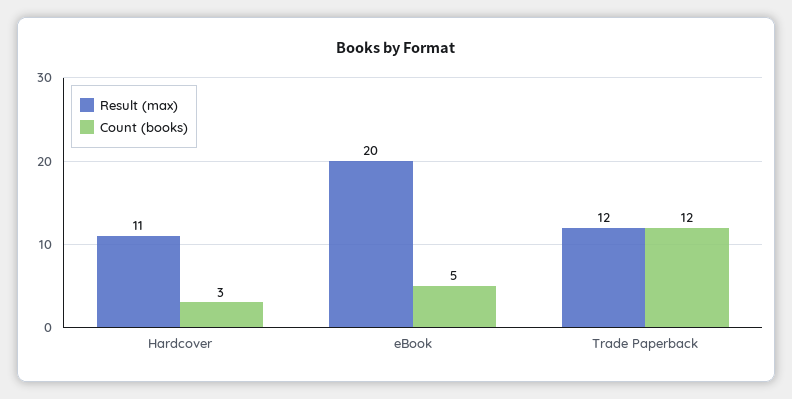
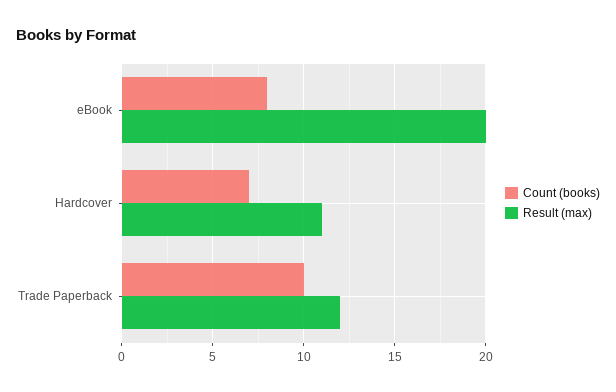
  {
    "Result (max)": {
      "Hardcover": 11,
      "eBook": 20,
      "Trade Paperback": 12
    },
    "Count (books)": {
-     "Hardcover": 3,
+     "Hardcover": 7,
-     "eBook": 5,
+     "eBook": 8,
-     "Trade Paperback": 12
+     "Trade Paperback": 10
    }
  }

